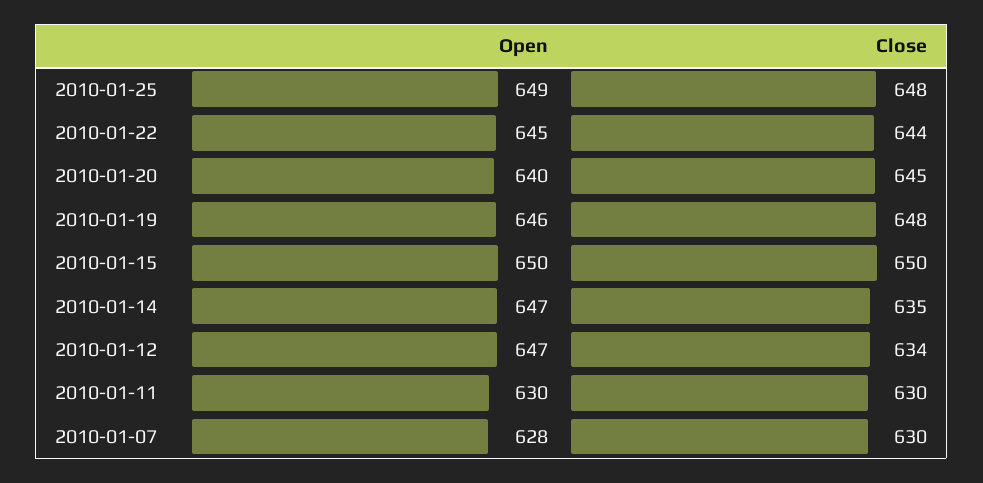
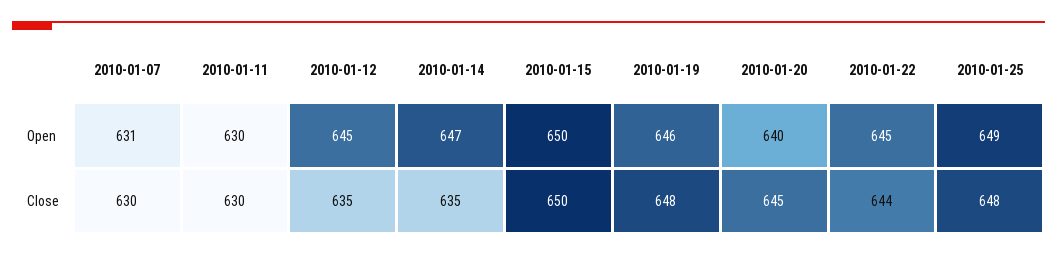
  {
    "Open": {
      "2010-01-25": 649,
      "2010-01-22": 645,
      "2010-01-20": 640,
      "2010-01-19": 646,
      "2010-01-15": 650,
      "2010-01-14": 647,
-     "2010-01-12": 647,
+     "2010-01-12": 645,
      "2010-01-11": 630,
-     "2010-01-07": 628
+     "2010-01-07": 631
    },
    "Close": {
      "2010-01-25": 648,
      "2010-01-22": 644,
      "2010-01-20": 645,
      "2010-01-19": 648,
      "2010-01-15": 650,
      "2010-01-14": 635,
-     "2010-01-12": 634,
+     "2010-01-12": 635,
      "2010-01-11": 630,
      "2010-01-07": 630
    }
  }

